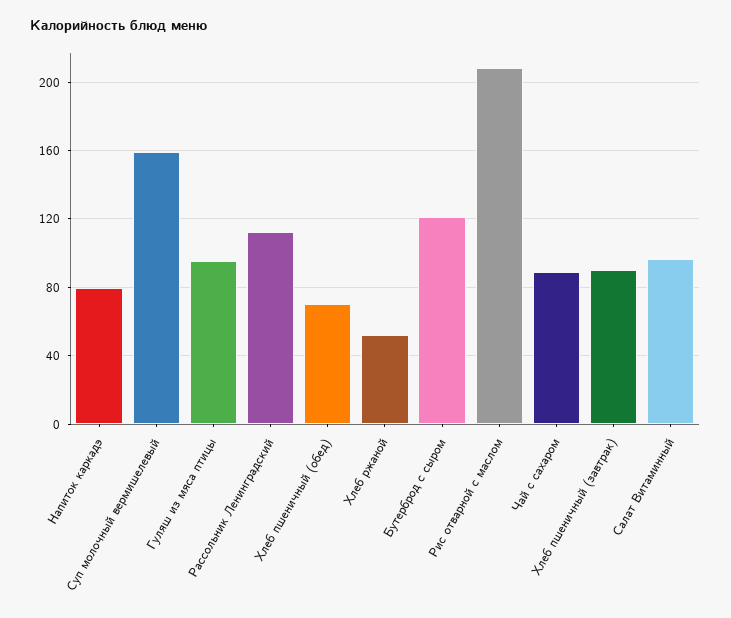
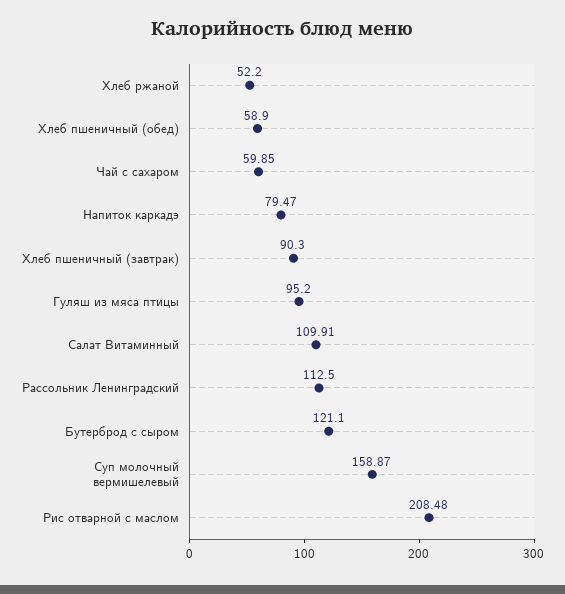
  {
    "Напиток каркадэ": 79.47,
    "Суп молочный вермишелевый": 158.87,
    "Гуляш из мяса птицы": 95.2,
    "Рассольник Ленинградский": 112.5,
-   "Хлеб пшеничный (обед)": 70,
+   "Хлеб пшеничный (обед)": 58.9,
    "Хлеб ржаной": 52.2,
    "Бутерброд с сыром": 121.1,
    "Рис отварной с маслом": 208.48,
-   "Чай с сахаром": 90,
+   "Чай с сахаром": 59.85,
    "Хлеб пшеничный (завтрак)": 90.3,
-   "Салат Витаминный": 95
+   "Салат Витаминный": 109.91
  }

